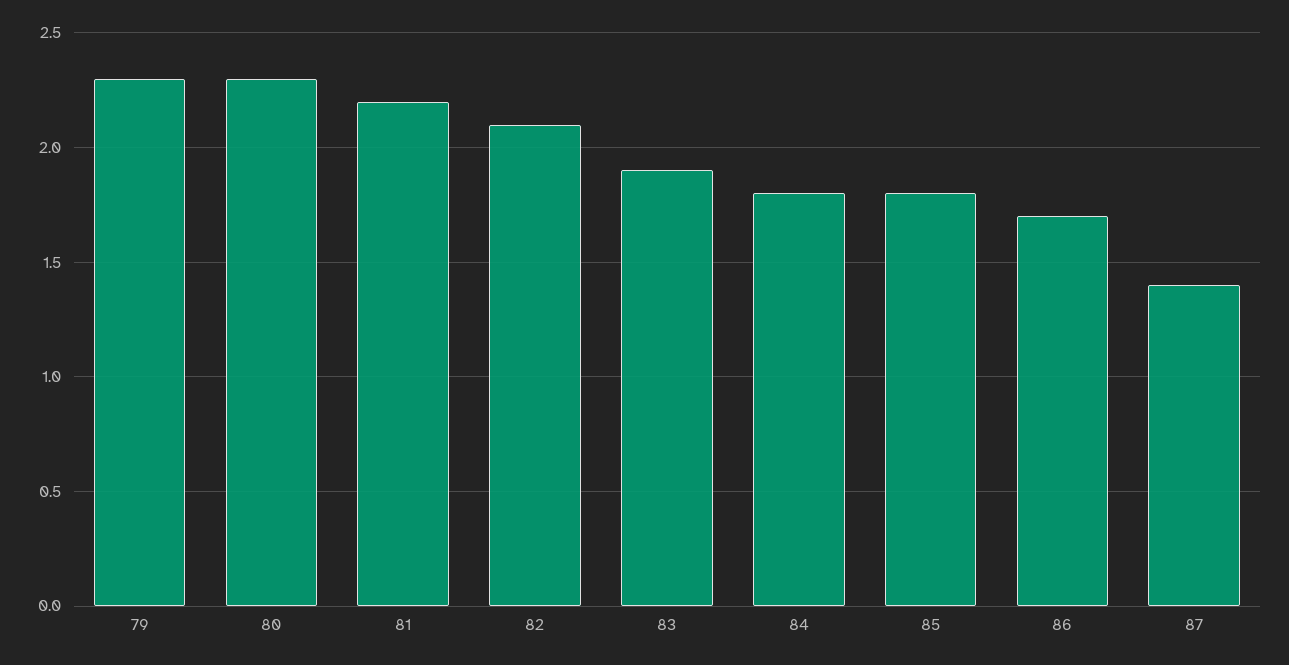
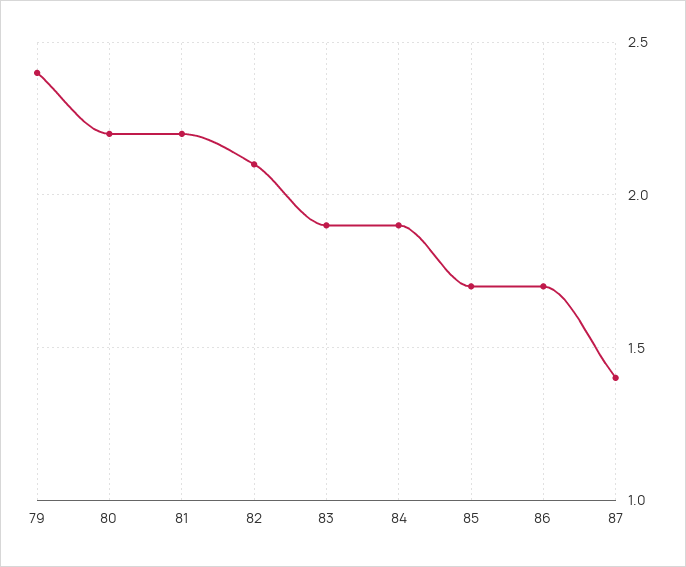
  {
-   "79": 2.3,
+   "79": 2.4,
-   "80": 2.3,
+   "80": 2.2,
    "81": 2.2,
    "82": 2.1,
    "83": 1.9,
-   "84": 1.8,
+   "84": 1.9,
-   "85": 1.8,
+   "85": 1.7,
    "86": 1.7,
    "87": 1.4
  }

